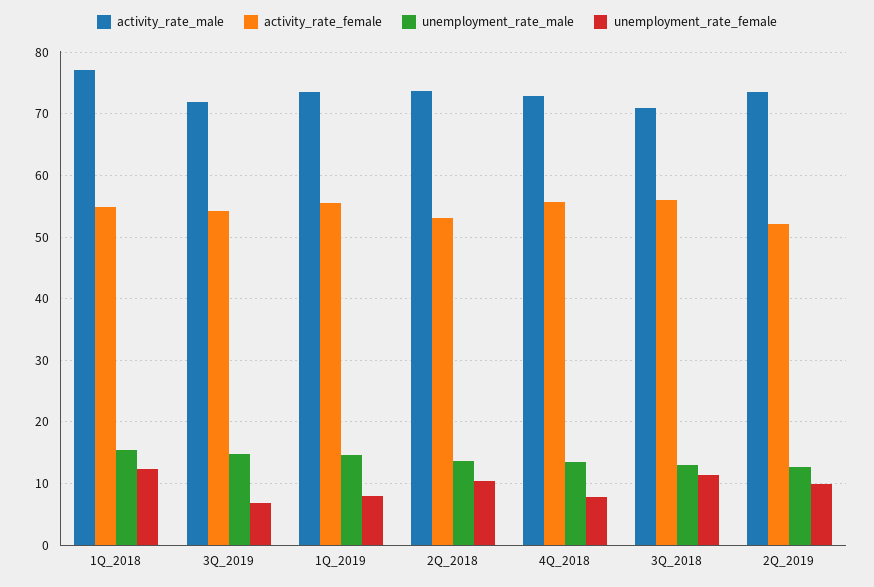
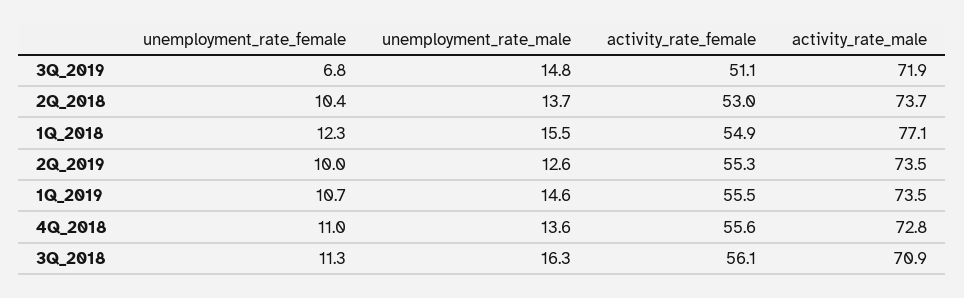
  {
    "activity_rate_male": {
      "1Q_2018": 77.1,
      "3Q_2019": 71.9,
      "1Q_2019": 73.5,
      "2Q_2018": 73.7,
      "4Q_2018": 72.8,
      "3Q_2018": 70.9,
      "2Q_2019": 73.5
    },
    "activity_rate_female": {
      "1Q_2018": 54.9,
-     "3Q_2019": 54,
+     "3Q_2019": 51.1,
      "1Q_2019": 55.5,
      "2Q_2018": 53,
      "4Q_2018": 55.6,
      "3Q_2018": 56.1,
-     "2Q_2019": 52
+     "2Q_2019": 55.3
    },
    "unemployment_rate_male": {
      "1Q_2018": 15.5,
      "3Q_2019": 14.8,
      "1Q_2019": 14.6,
      "2Q_2018": 13.7,
      "4Q_2018": 13.6,
-     "3Q_2018": 13,
+     "3Q_2018": 16.3,
      "2Q_2019": 12.6
    },
    "unemployment_rate_female": {
      "1Q_2018": 12.3,
      "3Q_2019": 6.8,
-     "1Q_2019": 8,
+     "1Q_2019": 10.7,
      "2Q_2018": 10.4,
-     "4Q_2018": 8,
+     "4Q_2018": 11,
      "3Q_2018": 11.3,
      "2Q_2019": 10
    }
  }

